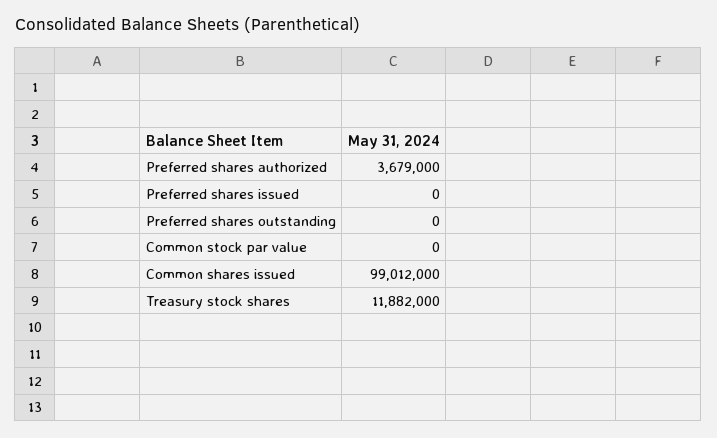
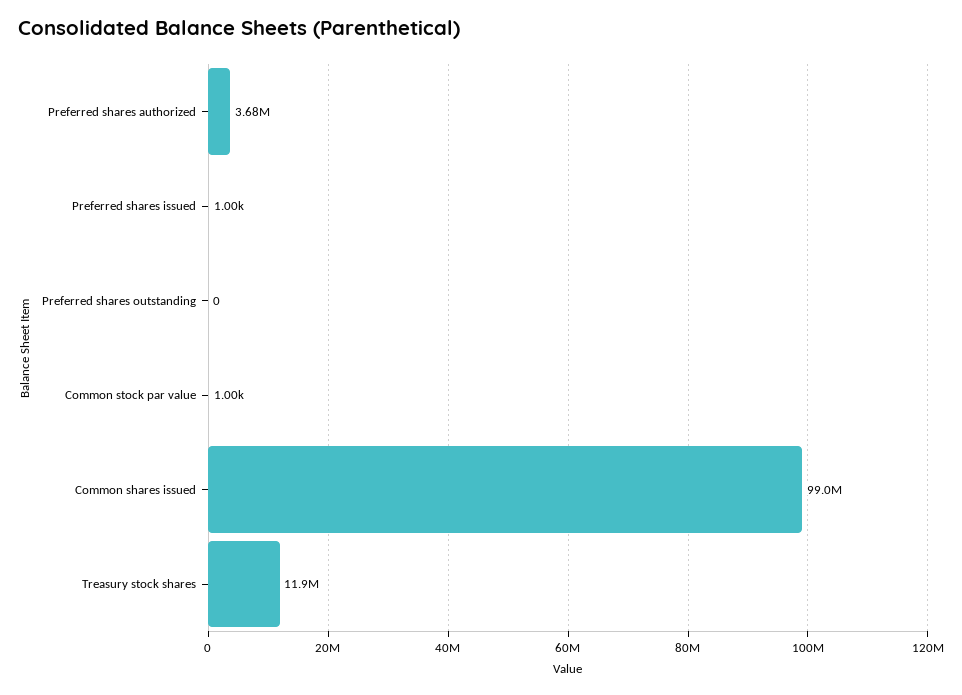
  {
    "Preferred shares authorized": 3679000,
-   "Preferred shares issued": 0,
+   "Preferred shares issued": 1000,
    "Preferred shares outstanding": 0,
-   "Common stock par value": 0,
+   "Common stock par value": 1000,
    "Common shares issued": 99012000,
    "Treasury stock shares": 11882000
  }

